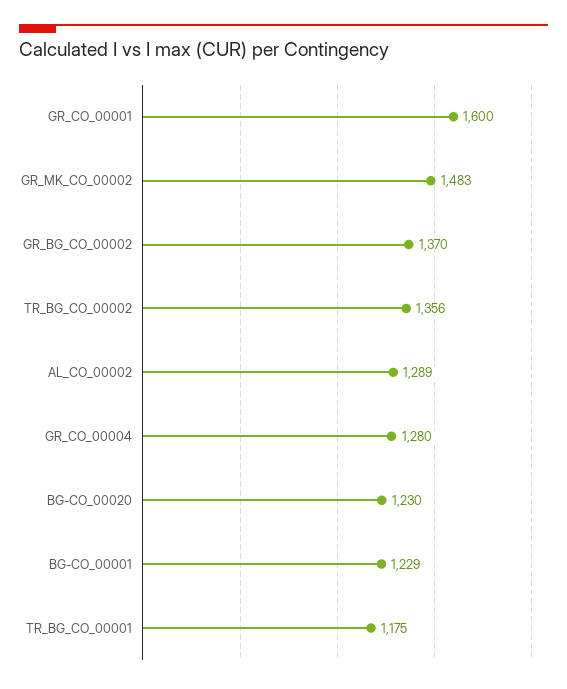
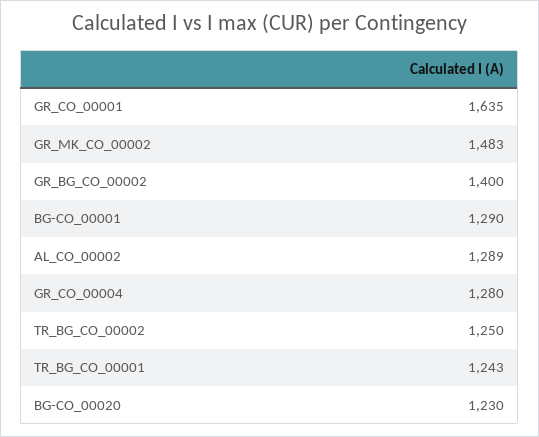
  {
-   "GR_CO_00001": 1600,
+   "GR_CO_00001": 1635,
    "GR_MK_CO_00002": 1483,
-   "GR_BG_CO_00002": 1370,
+   "GR_BG_CO_00002": 1400,
-   "TR_BG_CO_00002": 1356,
+   "TR_BG_CO_00002": 1250,
    "AL_CO_00002": 1289,
    "GR_CO_00004": 1280,
    "BG-CO_00020": 1230,
-   "BG-CO_00001": 1229,
+   "BG-CO_00001": 1290,
-   "TR_BG_CO_00001": 1175
+   "TR_BG_CO_00001": 1243
  }

